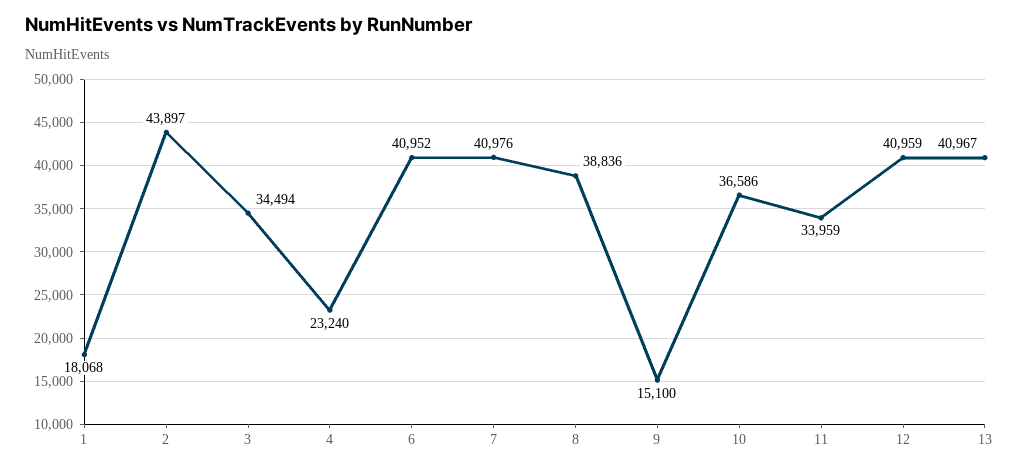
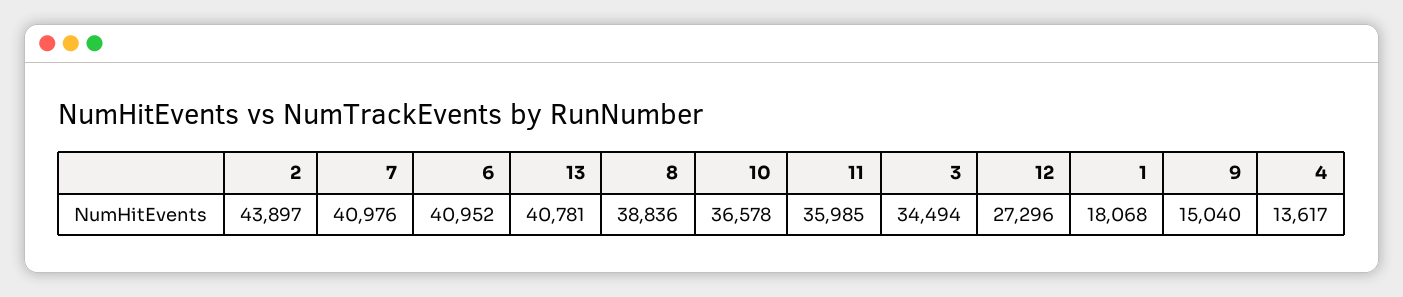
  {
    "1": 18068,
    "2": 43897,
    "3": 34494,
-   "4": 23240,
+   "4": 13617,
    "6": 40952,
    "7": 40976,
    "8": 38836,
-   "9": 15100,
+   "9": 15040,
-   "10": 36586,
+   "10": 36578,
-   "11": 33959,
+   "11": 35985,
-   "12": 40959,
+   "12": 27296,
-   "13": 40967
+   "13": 40781
  }

